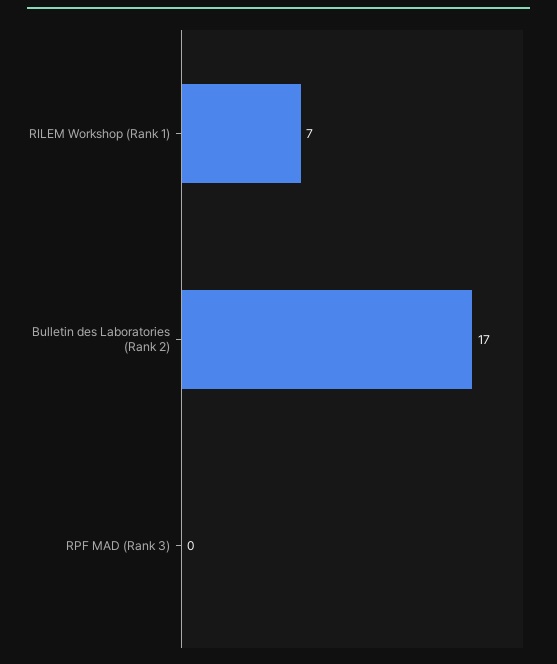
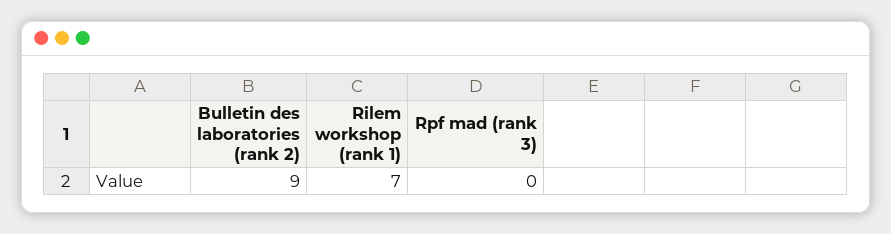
  {
    "RILEM Workshop (Rank 1)": 7,
-   "Bulletin des Laboratories (Rank 2)": 17,
+   "Bulletin des Laboratories (Rank 2)": 9,
    "RPF MAD (Rank 3)": 0
  }

